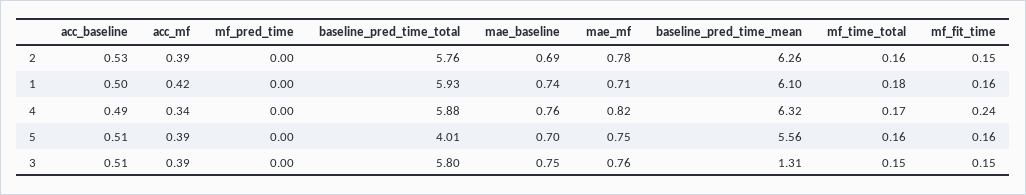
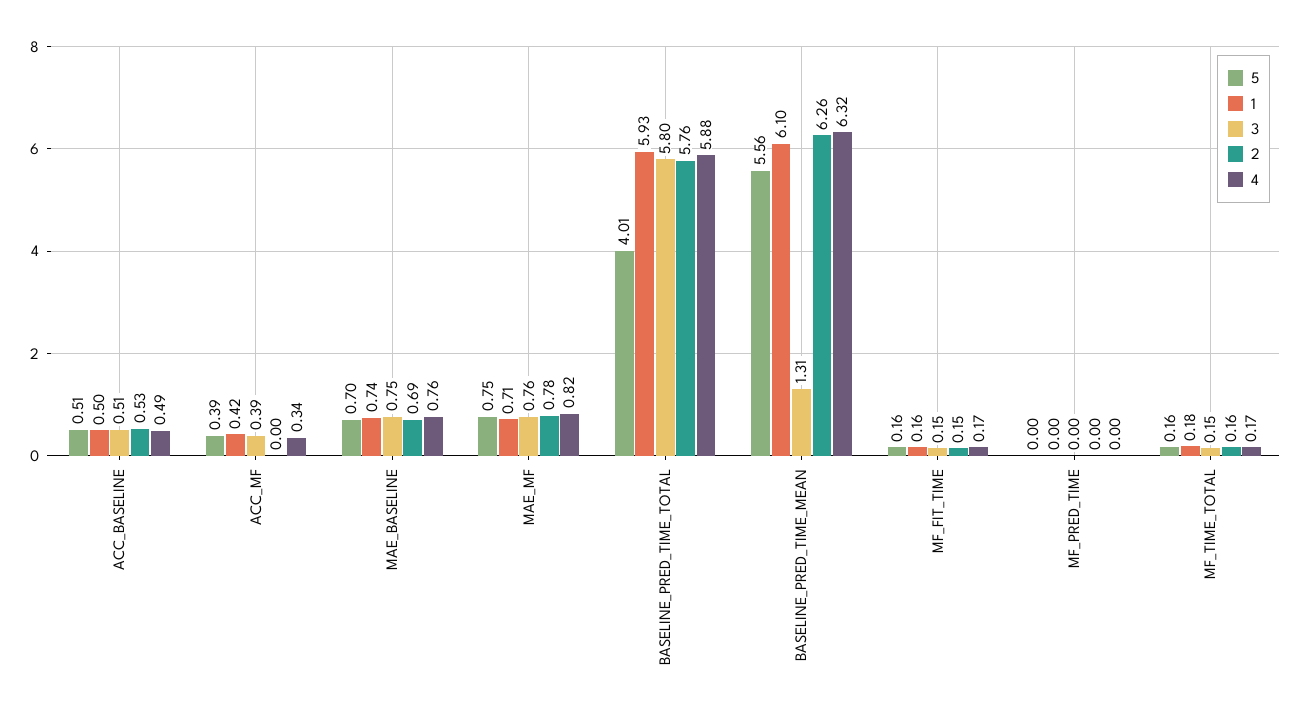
  {
    "2": {
      "acc_baseline": 0.53,
-     "acc_mf": 0.39,
+     "acc_mf": 0,
      "mf_pred_time": 0,
      "baseline_pred_time_total": 5.76,
      "mae_baseline": 0.69,
      "mae_mf": 0.78,
      "baseline_pred_time_mean": 6.26,
      "mf_time_total": 0.16,
      "mf_fit_time": 0.15
    },
    "1": {
      "acc_baseline": 0.5,
      "acc_mf": 0.42,
      "mf_pred_time": 0,
      "baseline_pred_time_total": 5.93,
      "mae_baseline": 0.74,
      "mae_mf": 0.71,
      "baseline_pred_time_mean": 6.1,
      "mf_time_total": 0.18,
      "mf_fit_time": 0.16
    },
    "4": {
      "acc_baseline": 0.49,
      "acc_mf": 0.34,
      "mf_pred_time": 0,
      "baseline_pred_time_total": 5.88,
      "mae_baseline": 0.76,
      "mae_mf": 0.82,
      "baseline_pred_time_mean": 6.32,
      "mf_time_total": 0.17,
-     "mf_fit_time": 0.24
+     "mf_fit_time": 0.17
    },
    "5": {
      "acc_baseline": 0.51,
      "acc_mf": 0.39,
      "mf_pred_time": 0,
      "baseline_pred_time_total": 4.01,
      "mae_baseline": 0.7,
      "mae_mf": 0.75,
      "baseline_pred_time_mean": 5.56,
      "mf_time_total": 0.16,
      "mf_fit_time": 0.16
    },
    "3": {
      "acc_baseline": 0.51,
      "acc_mf": 0.39,
      "mf_pred_time": 0,
      "baseline_pred_time_total": 5.8,
      "mae_baseline": 0.75,
      "mae_mf": 0.76,
      "baseline_pred_time_mean": 1.31,
      "mf_time_total": 0.15,
      "mf_fit_time": 0.15
    }
  }

